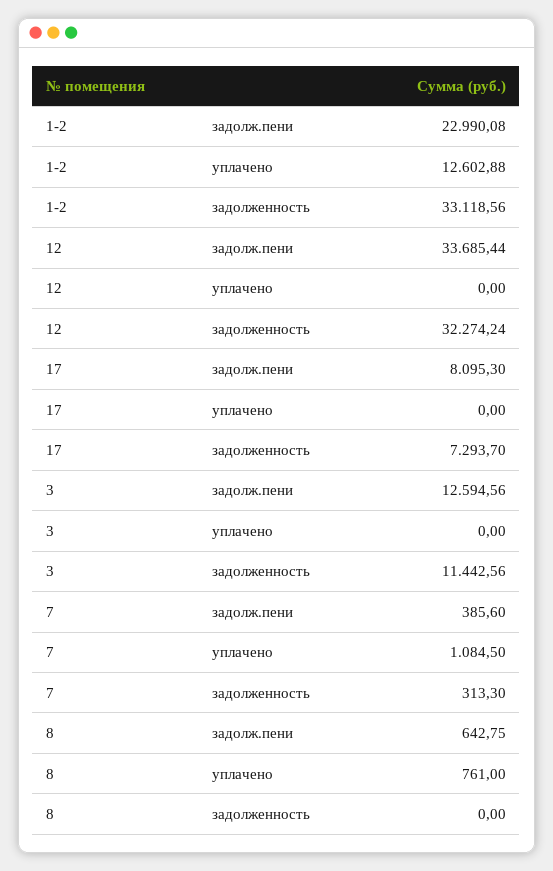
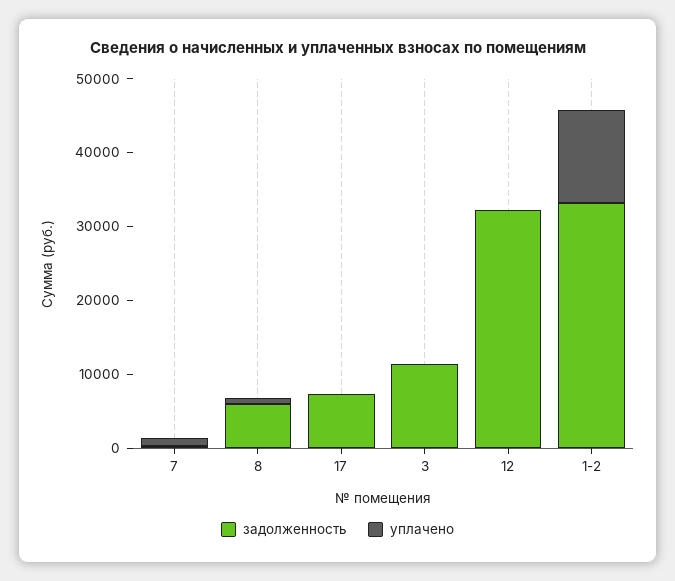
  {
-   "задолж.пени": {
-     "1-2": 22990.08,
-     "12": 33685.44,
-     "17": 8095.3,
-     "3": 12594.56,
-     "7": 385.6,
-     "8": 642.75
-   },
    "уплачено": {
      "1-2": 12602.88,
      "12": 0,
      "17": 0,
      "3": 0,
      "7": 1084.5,
      "8": 761
    },
    "задолженность": {
      "1-2": 33118.56,
      "12": 32274.24,
      "17": 7293.7,
      "3": 11442.56,
      "7": 313.3,
-     "8": 0
+     "8": 6000
    }
  }

